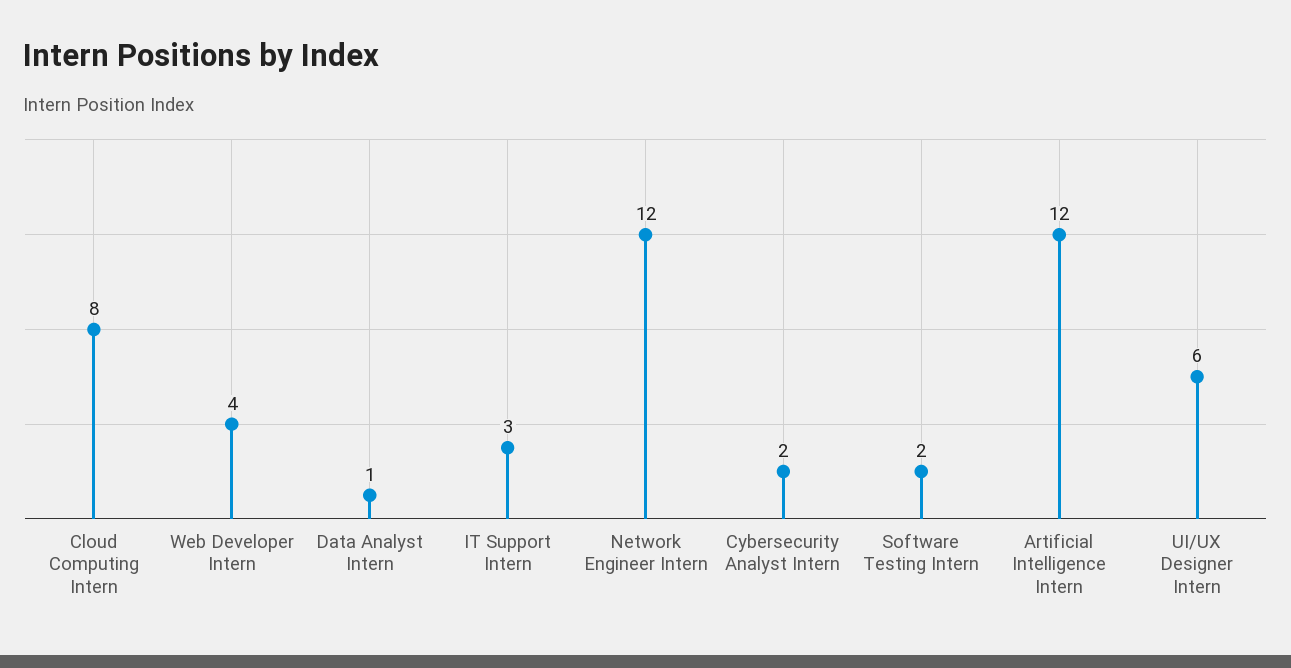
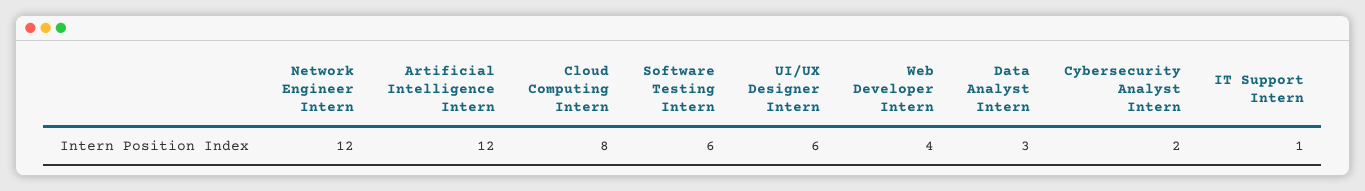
  {
    "Cloud Computing Intern": 8,
    "Web Developer Intern": 4,
-   "Data Analyst Intern": 1,
+   "Data Analyst Intern": 3,
-   "IT Support Intern": 3,
+   "IT Support Intern": 1,
    "Network Engineer Intern": 12,
    "Cybersecurity Analyst Intern": 2,
-   "Software Testing Intern": 2,
+   "Software Testing Intern": 6,
    "Artificial Intelligence Intern": 12,
    "UI/UX Designer Intern": 6
  }

